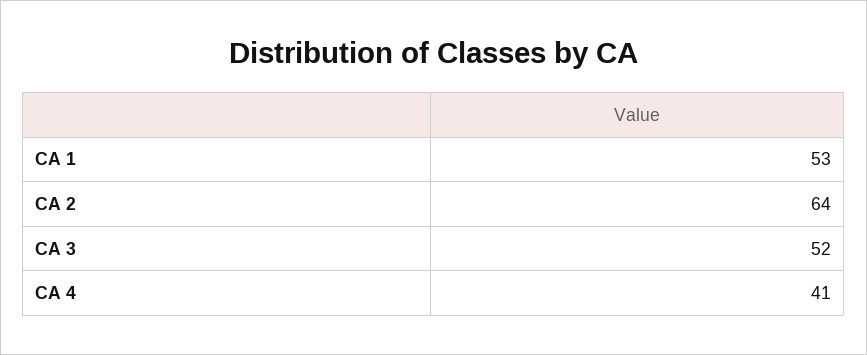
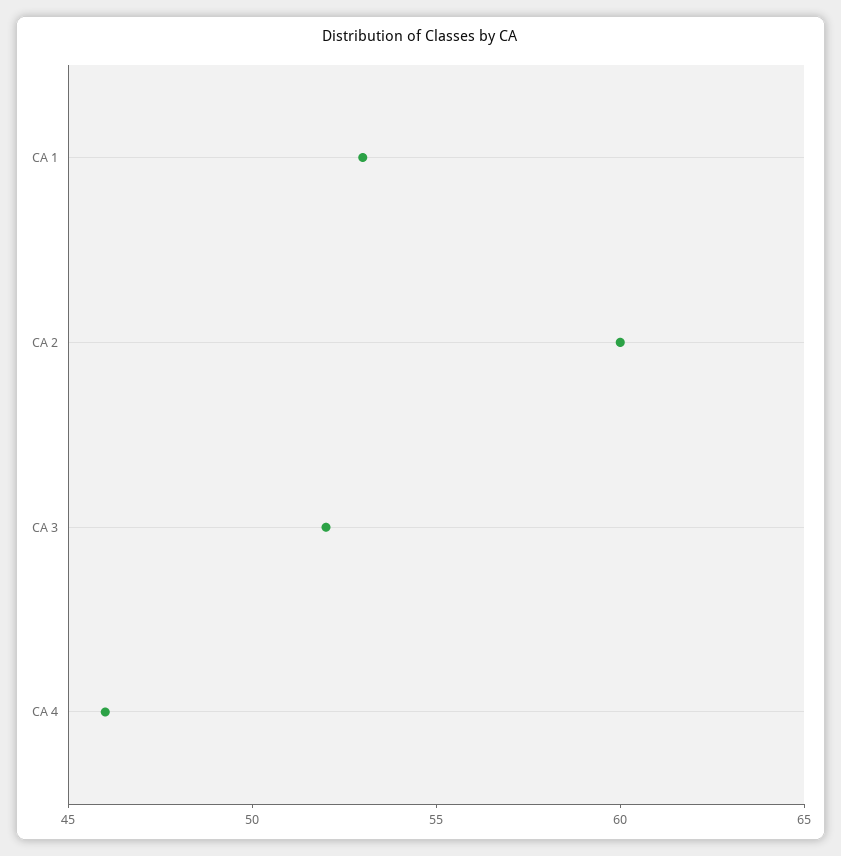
  {
    "CA 1": 53,
-   "CA 2": 64,
+   "CA 2": 60,
    "CA 3": 52,
-   "CA 4": 41
+   "CA 4": 46
  }

